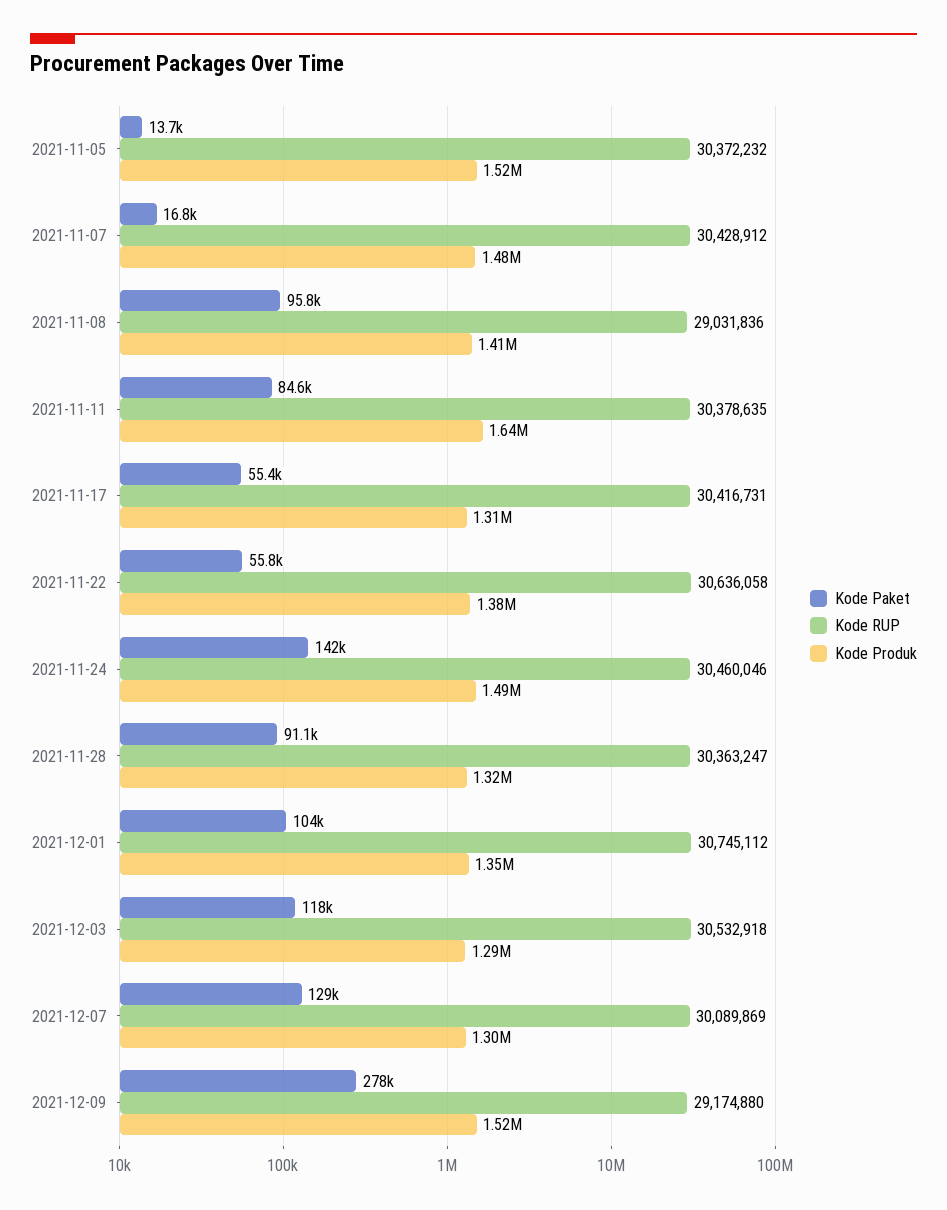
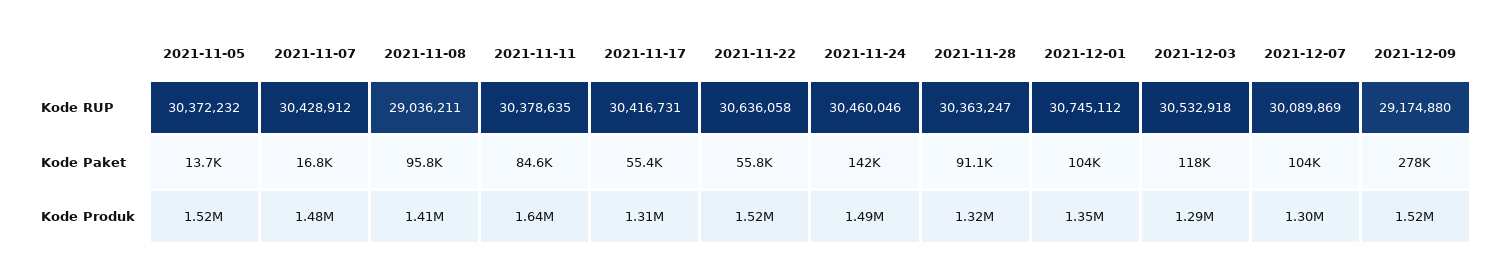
  {
    "Kode Paket": {
      "2021-11-05": 13700,
      "2021-11-07": 16800,
      "2021-11-08": 95800,
      "2021-11-11": 84600,
      "2021-11-17": 55400,
      "2021-11-22": 55800,
      "2021-11-24": 142000,
      "2021-11-28": 91100,
      "2021-12-01": 104000,
      "2021-12-03": 118000,
-     "2021-12-07": 129000,
+     "2021-12-07": 104000,
      "2021-12-09": 278000
    },
    "Kode RUP": {
      "2021-11-05": 30372232,
      "2021-11-07": 30428912,
-     "2021-11-08": 29031836,
+     "2021-11-08": 29036211,
      "2021-11-11": 30378635,
      "2021-11-17": 30416731,
      "2021-11-22": 30636058,
      "2021-11-24": 30460046,
      "2021-11-28": 30363247,
      "2021-12-01": 30745112,
      "2021-12-03": 30532918,
      "2021-12-07": 30089869,
      "2021-12-09": 29174880
    },
    "Kode Produk": {
      "2021-11-05": 1520000,
      "2021-11-07": 1480000,
      "2021-11-08": 1410000,
      "2021-11-11": 1640000,
      "2021-11-17": 1310000,
-     "2021-11-22": 1380000,
+     "2021-11-22": 1520000,
      "2021-11-24": 1490000,
      "2021-11-28": 1320000,
      "2021-12-01": 1350000,
      "2021-12-03": 1290000,
      "2021-12-07": 1300000,
      "2021-12-09": 1520000
    }
  }

